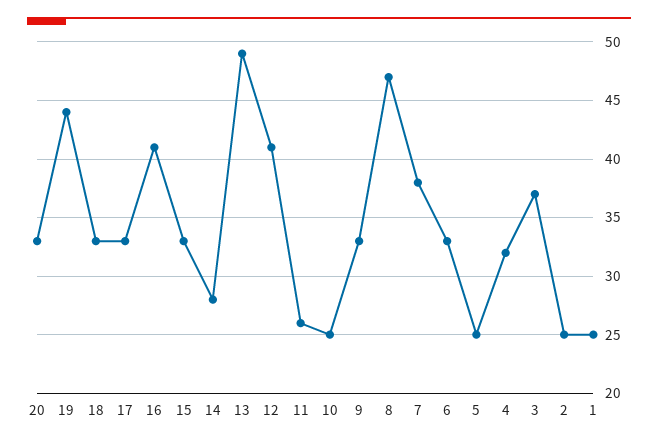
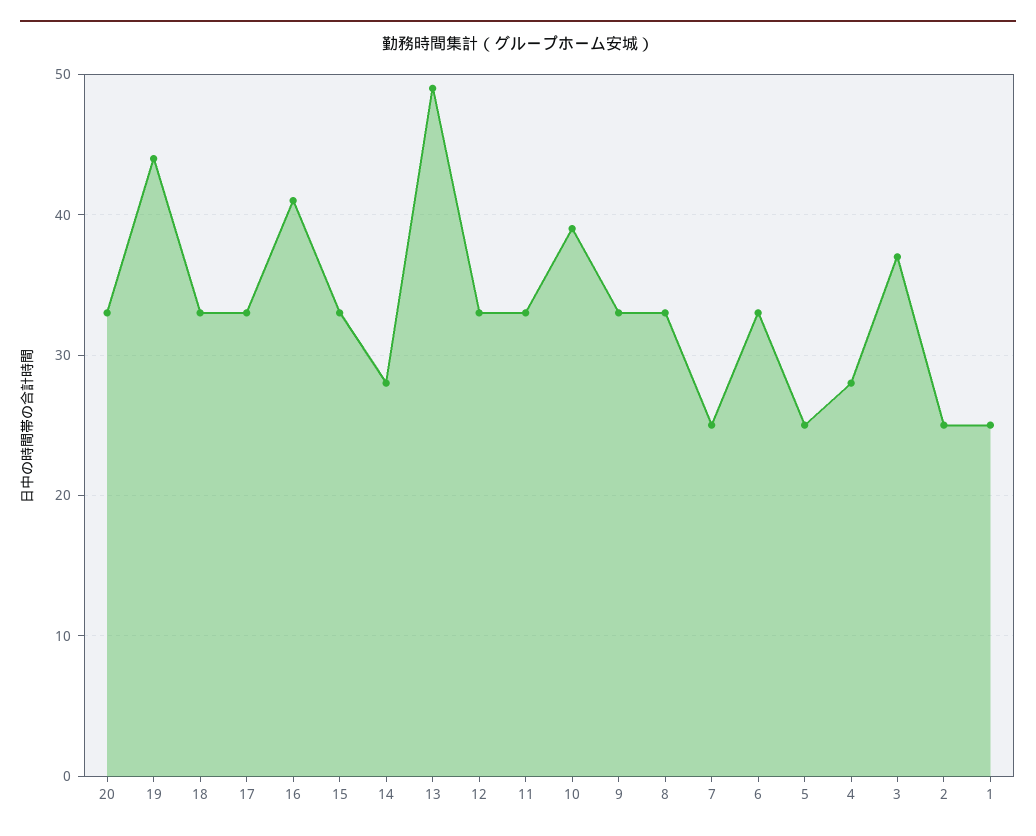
  {
    "20": 33,
    "19": 44,
    "18": 33,
    "17": 33,
    "16": 41,
    "15": 33,
    "14": 28,
    "13": 49,
-   "12": 41,
+   "12": 33,
-   "11": 26,
+   "11": 33,
-   "10": 25,
+   "10": 39,
    "9": 33,
-   "8": 47,
+   "8": 33,
-   "7": 38,
+   "7": 25,
    "6": 33,
    "5": 25,
-   "4": 32,
+   "4": 28,
    "3": 37,
    "2": 25,
    "1": 25
  }

